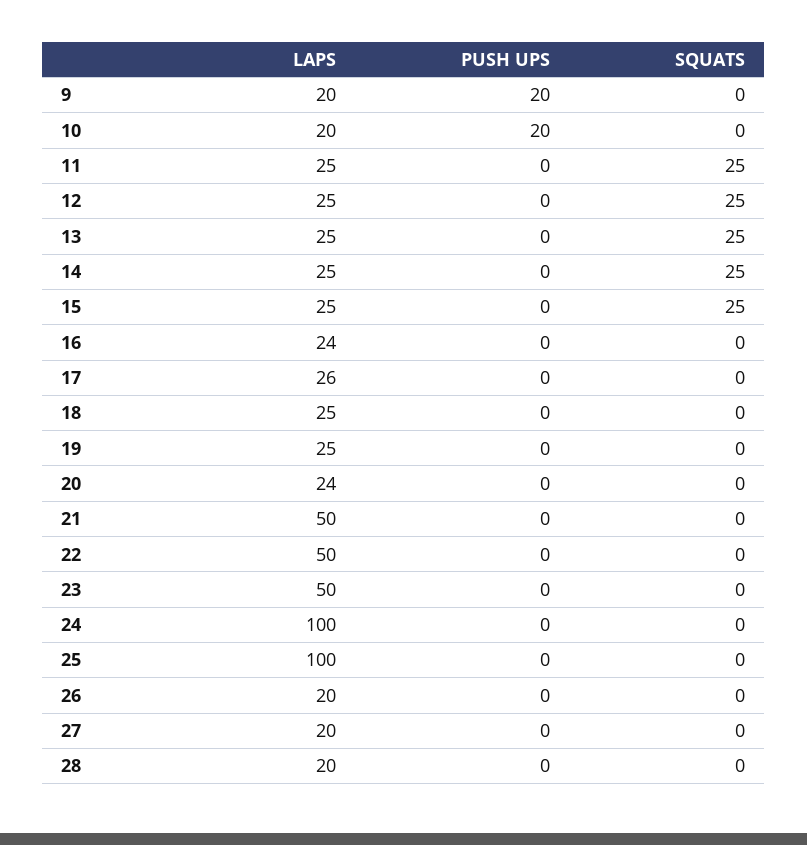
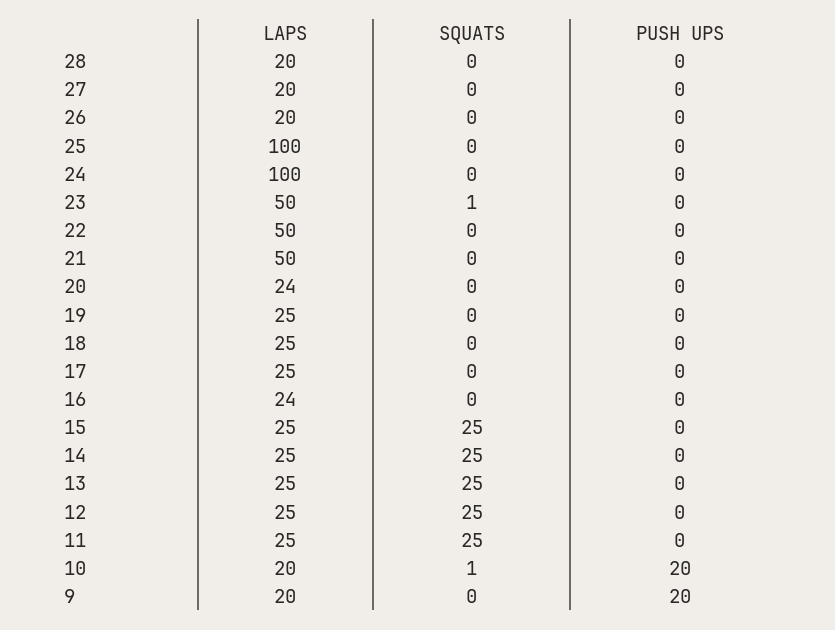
  {
    "LAPS": {
      "9": 20,
      "10": 20,
      "11": 25,
      "12": 25,
      "13": 25,
      "14": 25,
      "15": 25,
      "16": 24,
-     "17": 26,
+     "17": 25,
      "18": 25,
      "19": 25,
      "20": 24,
      "21": 50,
      "22": 50,
      "23": 50,
      "24": 100,
      "25": 100,
      "26": 20,
      "27": 20,
      "28": 20
    },
    "PUSH UPS": {
      "9": 20,
      "10": 20,
      "11": 0,
      "12": 0,
      "13": 0,
      "14": 0,
      "15": 0,
      "16": 0,
      "17": 0,
      "18": 0,
      "19": 0,
      "20": 0,
      "21": 0,
      "22": 0,
      "23": 0,
      "24": 0,
      "25": 0,
      "26": 0,
      "27": 0,
      "28": 0
    },
    "SQUATS": {
      "9": 0,
-     "10": 0,
+     "10": 1,
      "11": 25,
      "12": 25,
      "13": 25,
      "14": 25,
      "15": 25,
      "16": 0,
      "17": 0,
      "18": 0,
      "19": 0,
      "20": 0,
      "21": 0,
      "22": 0,
-     "23": 0,
+     "23": 1,
      "24": 0,
      "25": 0,
      "26": 0,
      "27": 0,
      "28": 0
    }
  }

